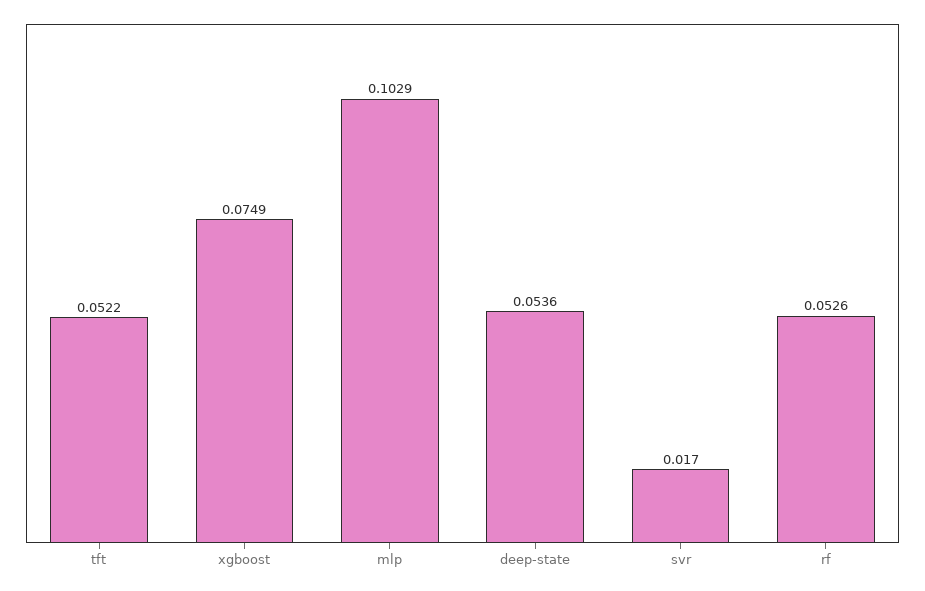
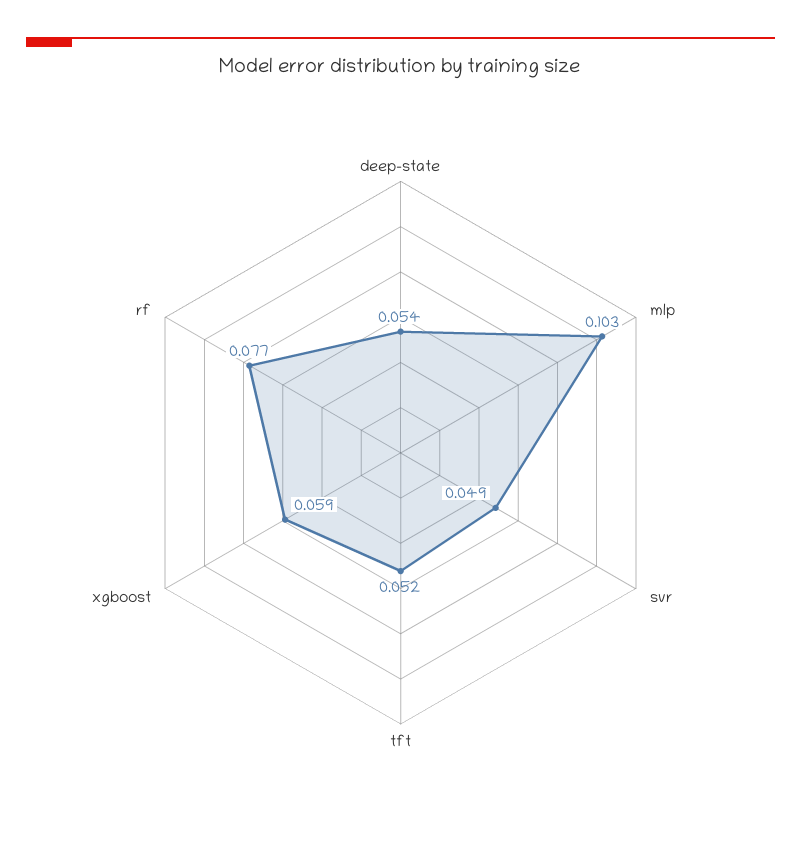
  {
    "tft": 0.0522,
-   "xgboost": 0.0749,
+   "xgboost": 0.059,
    "mlp": 0.1029,
    "deep-state": 0.0536,
-   "svr": 0.017,
+   "svr": 0.049,
-   "rf": 0.0526
+   "rf": 0.077
  }

